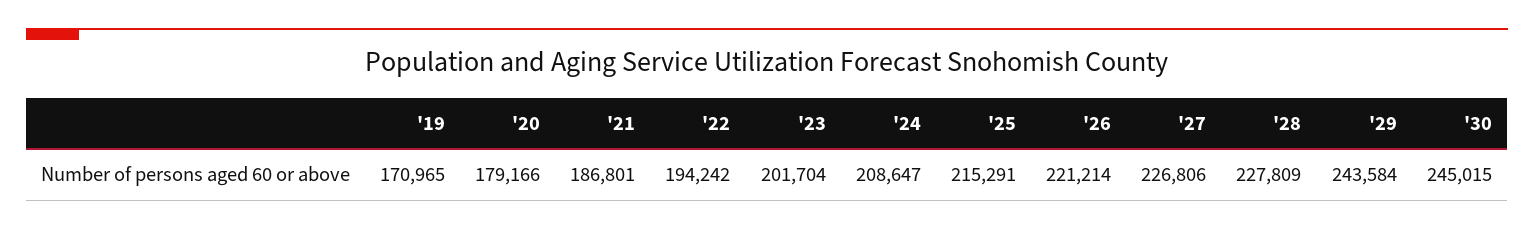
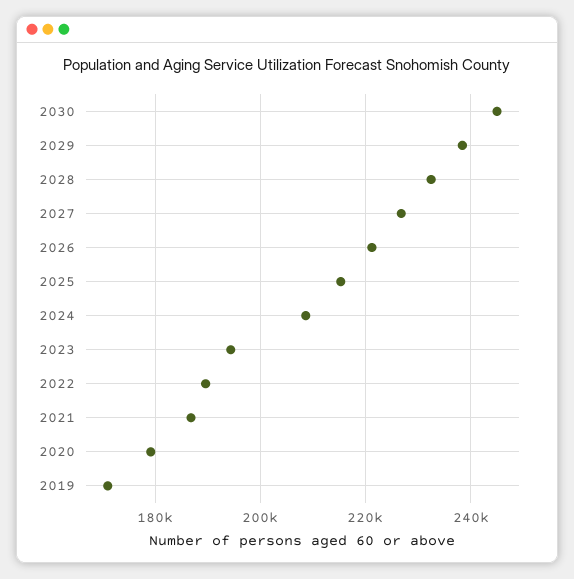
  {
    "'19": 170965,
    "'20": 179166,
    "'21": 186801,
-   "'22": 194242,
+   "'22": 190000,
-   "'23": 201704,
+   "'23": 194000,
    "'24": 208647,
    "'25": 215291,
    "'26": 221214,
    "'27": 226806,
-   "'28": 227809,
+   "'28": 232000,
-   "'29": 243584,
+   "'29": 238000,
    "'30": 245015
  }

